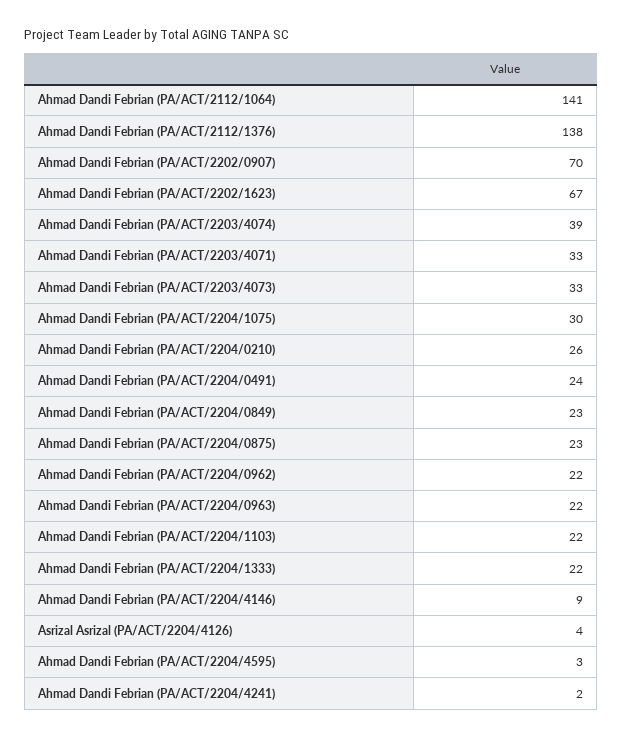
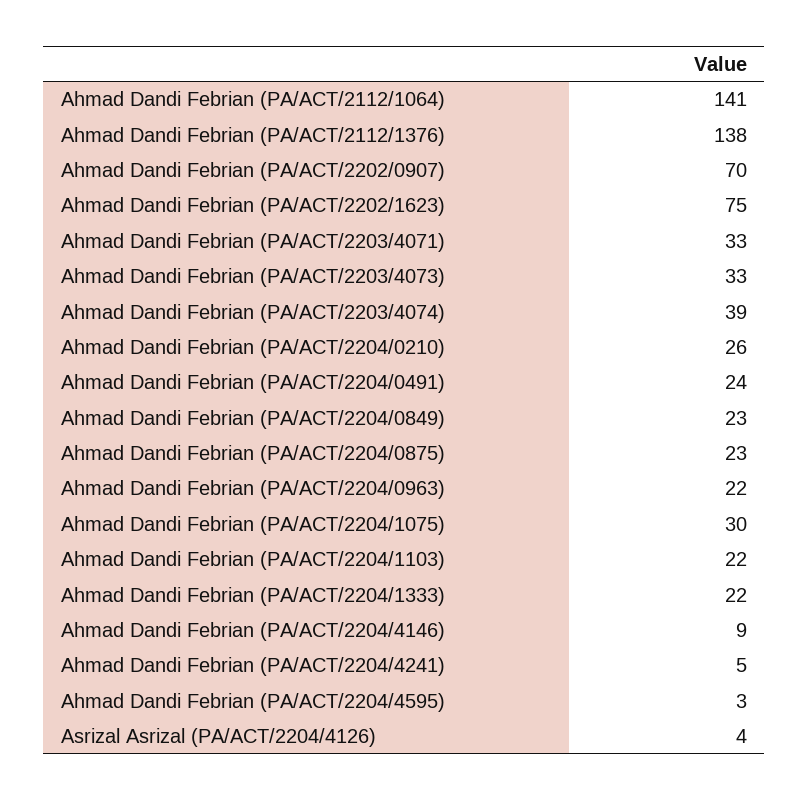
  {
    "Ahmad Dandi Febrian (PA/ACT/2112/1064)": 141,
    "Ahmad Dandi Febrian (PA/ACT/2112/1376)": 138,
    "Ahmad Dandi Febrian (PA/ACT/2202/0907)": 70,
-   "Ahmad Dandi Febrian (PA/ACT/2202/1623)": 67,
+   "Ahmad Dandi Febrian (PA/ACT/2202/1623)": 75,
    "Ahmad Dandi Febrian (PA/ACT/2203/4074)": 39,
    "Ahmad Dandi Febrian (PA/ACT/2203/4071)": 33,
    "Ahmad Dandi Febrian (PA/ACT/2203/4073)": 33,
    "Ahmad Dandi Febrian (PA/ACT/2204/1075)": 30,
    "Ahmad Dandi Febrian (PA/ACT/2204/0210)": 26,
    "Ahmad Dandi Febrian (PA/ACT/2204/0491)": 24,
    "Ahmad Dandi Febrian (PA/ACT/2204/0849)": 23,
    "Ahmad Dandi Febrian (PA/ACT/2204/0875)": 23,
-   "Ahmad Dandi Febrian (PA/ACT/2204/0962)": 22,
    "Ahmad Dandi Febrian (PA/ACT/2204/0963)": 22,
    "Ahmad Dandi Febrian (PA/ACT/2204/1103)": 22,
    "Ahmad Dandi Febrian (PA/ACT/2204/1333)": 22,
    "Ahmad Dandi Febrian (PA/ACT/2204/4146)": 9,
    "Asrizal Asrizal (PA/ACT/2204/4126)": 4,
    "Ahmad Dandi Febrian (PA/ACT/2204/4595)": 3,
-   "Ahmad Dandi Febrian (PA/ACT/2204/4241)": 2
+   "Ahmad Dandi Febrian (PA/ACT/2204/4241)": 5
  }

